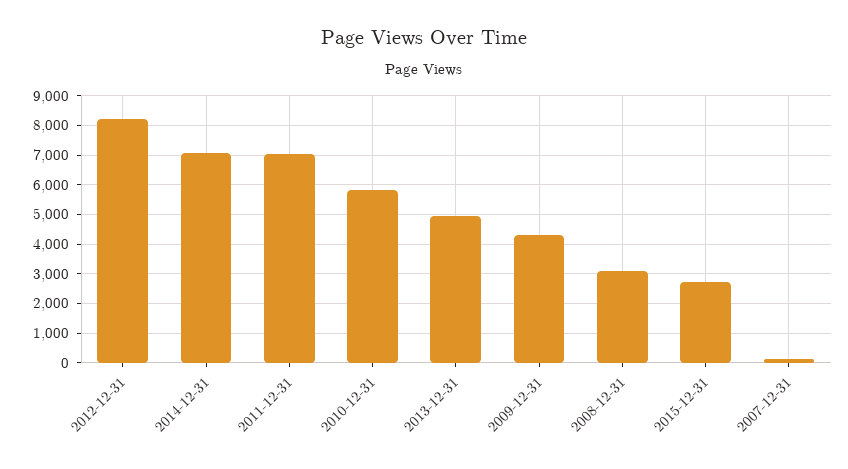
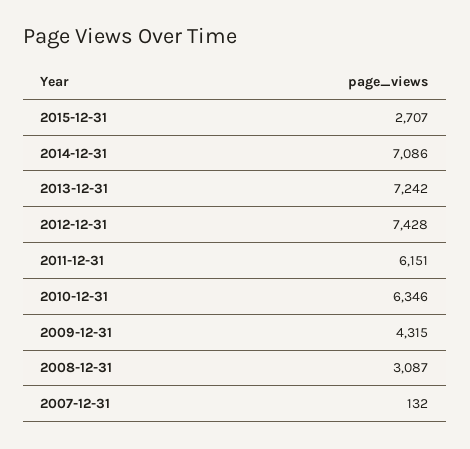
  {
-   "2012-12-31": 8250,
+   "2012-12-31": 7428,
    "2014-12-31": 7086,
-   "2011-12-31": 7000,
+   "2011-12-31": 6151,
-   "2010-12-31": 5750,
+   "2010-12-31": 6346,
-   "2013-12-31": 5000,
+   "2013-12-31": 7242,
    "2009-12-31": 4315,
    "2008-12-31": 3087,
    "2015-12-31": 2707,
    "2007-12-31": 132
  }

